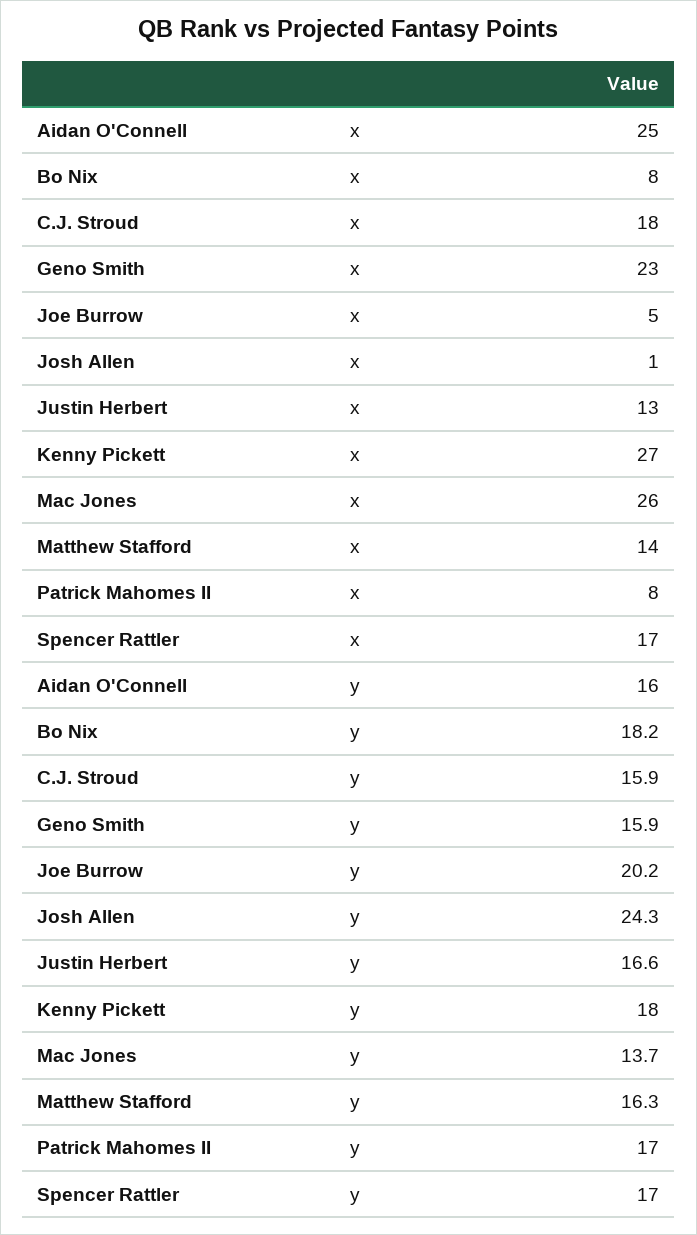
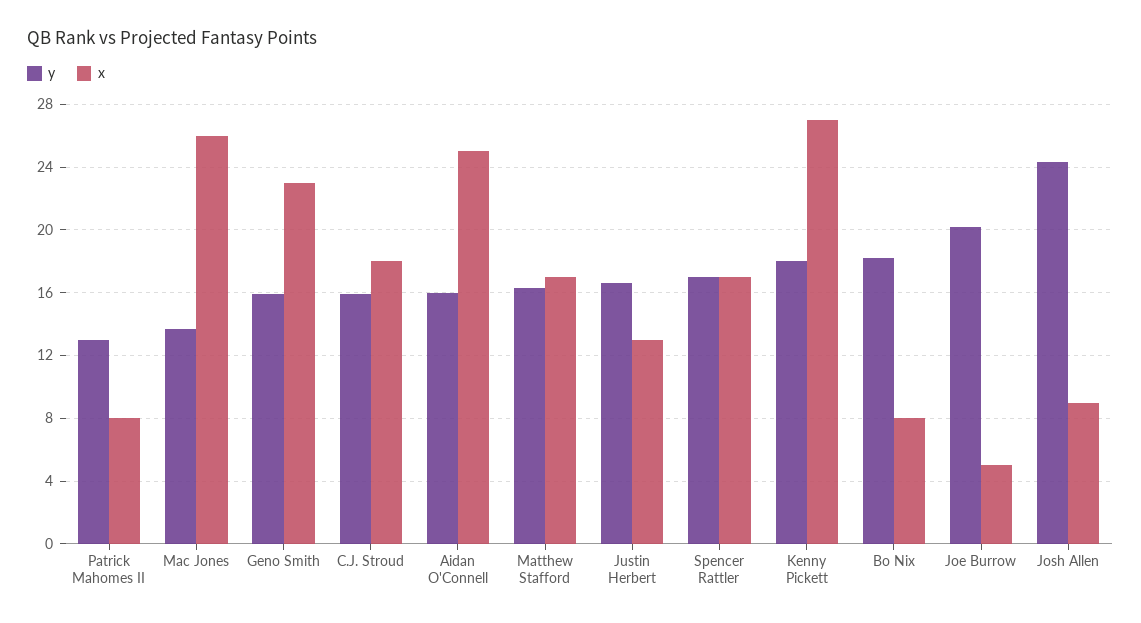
  {
    "x": {
      "Aidan O'Connell": 25,
      "Bo Nix": 8,
      "C.J. Stroud": 18,
      "Geno Smith": 23,
      "Joe Burrow": 5,
-     "Josh Allen": 1,
+     "Josh Allen": 9,
      "Justin Herbert": 13,
      "Kenny Pickett": 27,
      "Mac Jones": 26,
-     "Matthew Stafford": 14,
+     "Matthew Stafford": 17,
      "Patrick Mahomes II": 8,
      "Spencer Rattler": 17
    },
    "y": {
      "Aidan O'Connell": 16,
      "Bo Nix": 18.2,
      "C.J. Stroud": 15.9,
      "Geno Smith": 15.9,
      "Joe Burrow": 20.2,
      "Josh Allen": 24.3,
      "Justin Herbert": 16.6,
      "Kenny Pickett": 18,
      "Mac Jones": 13.7,
      "Matthew Stafford": 16.3,
-     "Patrick Mahomes II": 17,
+     "Patrick Mahomes II": 13,
      "Spencer Rattler": 17
    }
  }

